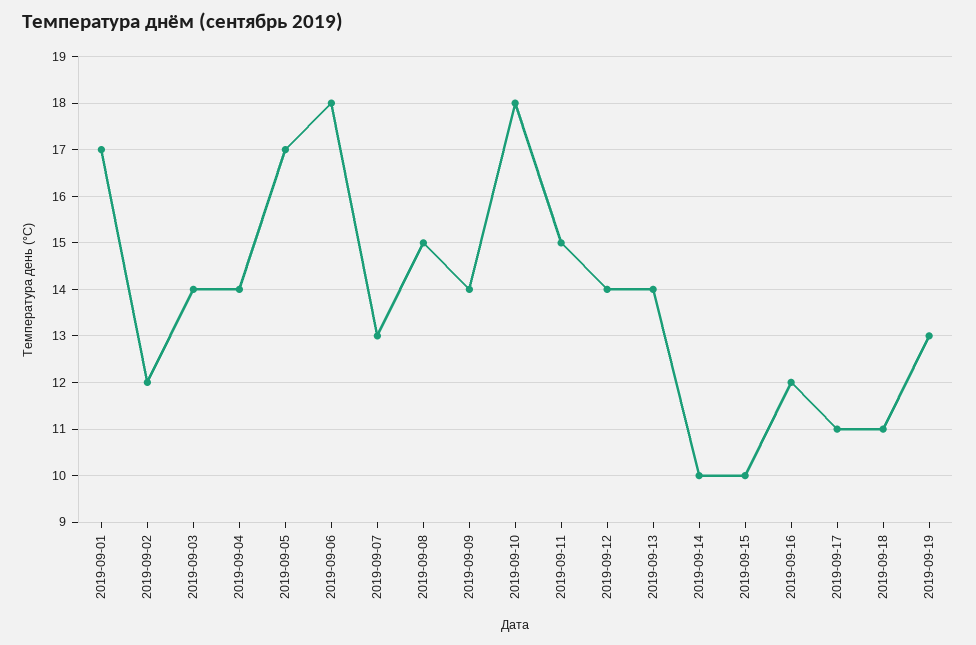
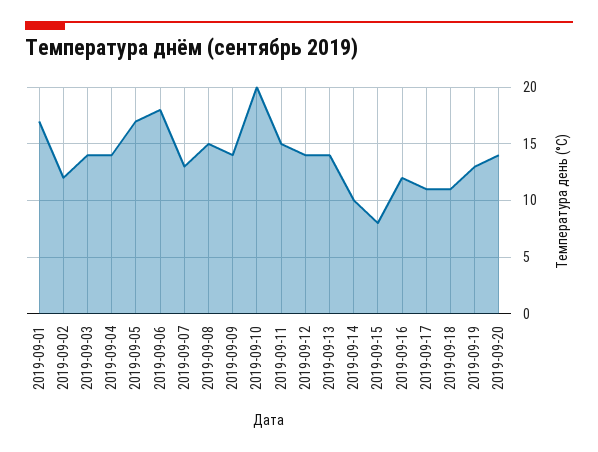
  {
    "2019-09-01": 17,
    "2019-09-02": 12,
    "2019-09-03": 14,
    "2019-09-04": 14,
    "2019-09-05": 17,
    "2019-09-06": 18,
    "2019-09-07": 13,
    "2019-09-08": 15,
    "2019-09-09": 14,
-   "2019-09-10": 18,
+   "2019-09-10": 20,
    "2019-09-11": 15,
    "2019-09-12": 14,
    "2019-09-13": 14,
    "2019-09-14": 10,
-   "2019-09-15": 10,
+   "2019-09-15": 8,
    "2019-09-16": 12,
    "2019-09-17": 11,
    "2019-09-18": 11,
-   "2019-09-19": 13
+   "2019-09-19": 13,
+   "2019-09-20": 14
  }

